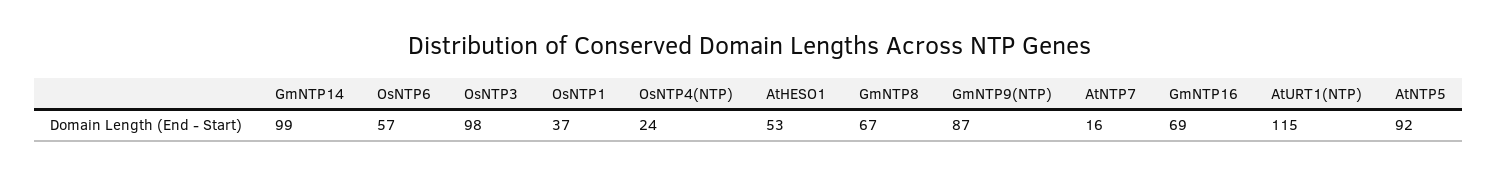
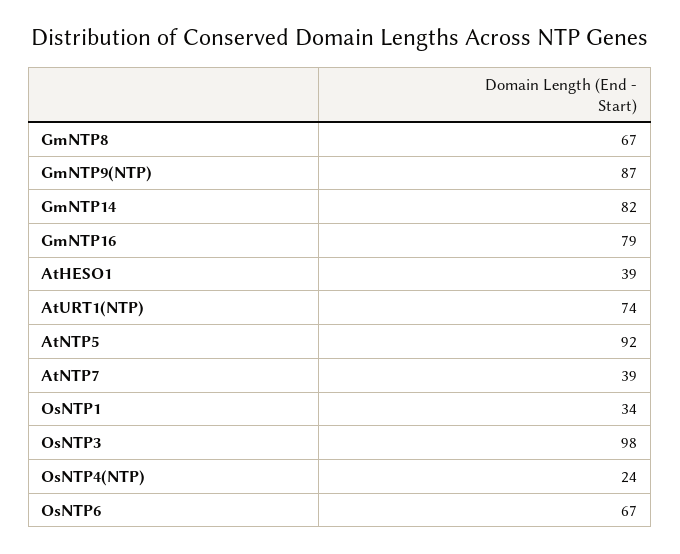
  {
-   "GmNTP14": 99,
+   "GmNTP14": 82,
-   "OsNTP6": 57,
+   "OsNTP6": 67,
    "OsNTP3": 98,
-   "OsNTP1": 37,
+   "OsNTP1": 34,
    "OsNTP4(NTP)": 24,
-   "AtHESO1": 53,
+   "AtHESO1": 39,
    "GmNTP8": 67,
    "GmNTP9(NTP)": 87,
-   "AtNTP7": 16,
+   "AtNTP7": 39,
-   "GmNTP16": 69,
+   "GmNTP16": 79,
-   "AtURT1(NTP)": 115,
+   "AtURT1(NTP)": 74,
    "AtNTP5": 92
  }

